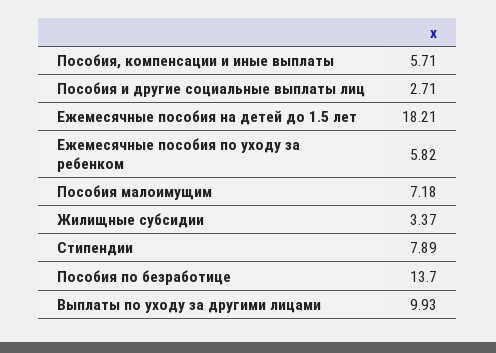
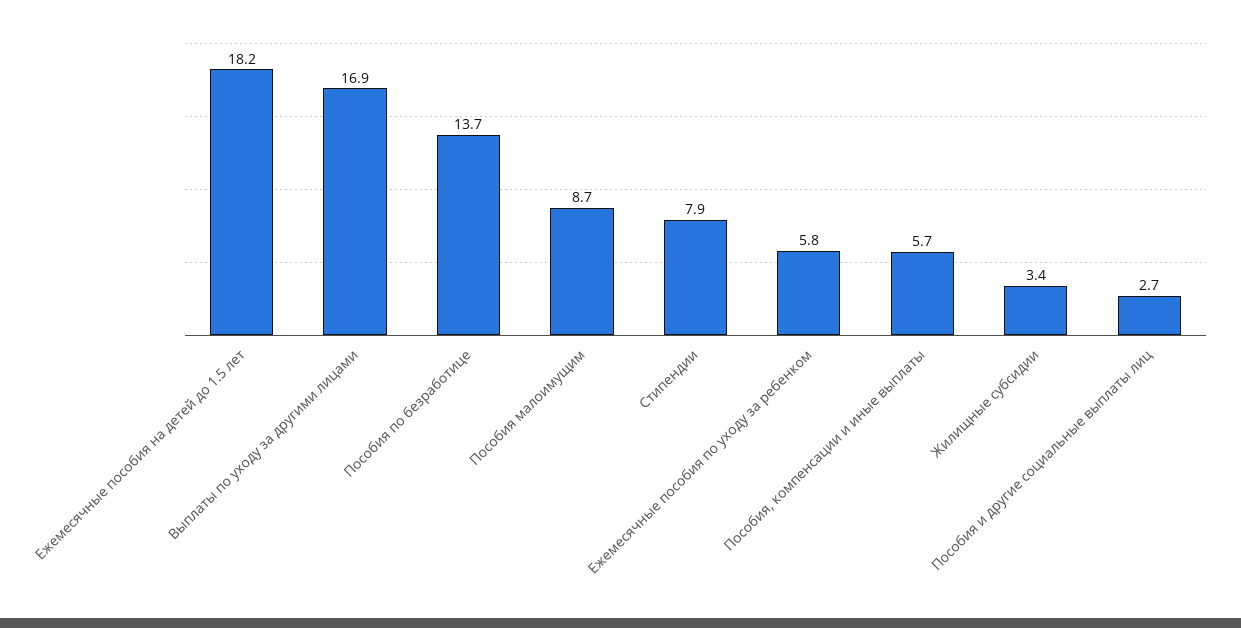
  {
    "Пособия, компенсации и иные выплаты": 5.71,
    "Пособия и другие социальные выплаты лиц": 2.71,
    "Ежемесячные пособия на детей до 1.5 лет": 18.21,
    "Ежемесячные пособия по уходу за ребенком": 5.82,
-   "Пособия малоимущим": 7.18,
+   "Пособия малоимущим": 8.7,
    "Жилищные субсидии": 3.37,
    "Стипендии": 7.89,
    "Пособия по безработице": 13.7,
-   "Выплаты по уходу за другими лицами": 9.93
+   "Выплаты по уходу за другими лицами": 16.9
  }

